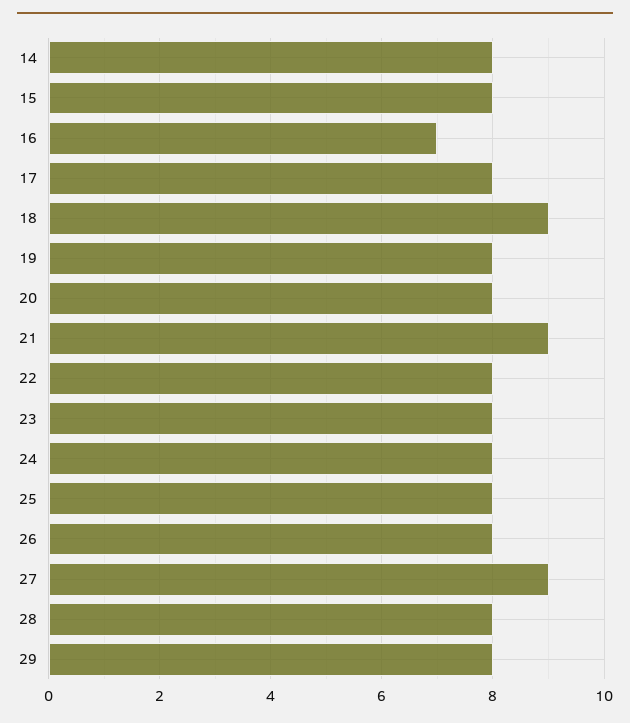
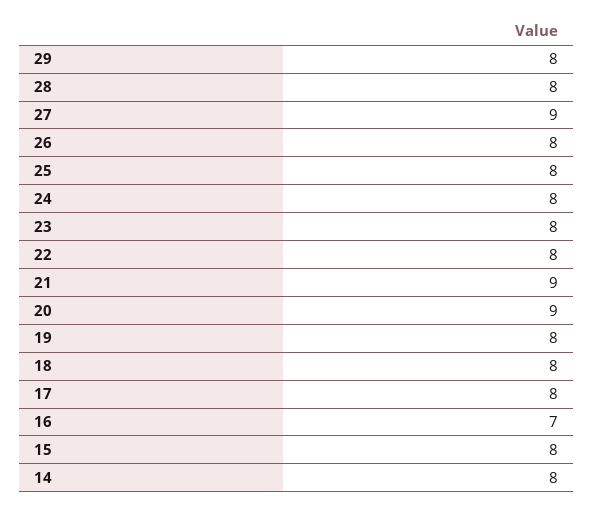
  {
    "14": 8,
    "15": 8,
    "16": 7,
    "17": 8,
-   "18": 9,
+   "18": 8,
    "19": 8,
-   "20": 8,
+   "20": 9,
    "21": 9,
    "22": 8,
    "23": 8,
    "24": 8,
    "25": 8,
    "26": 8,
    "27": 9,
    "28": 8,
    "29": 8
  }

